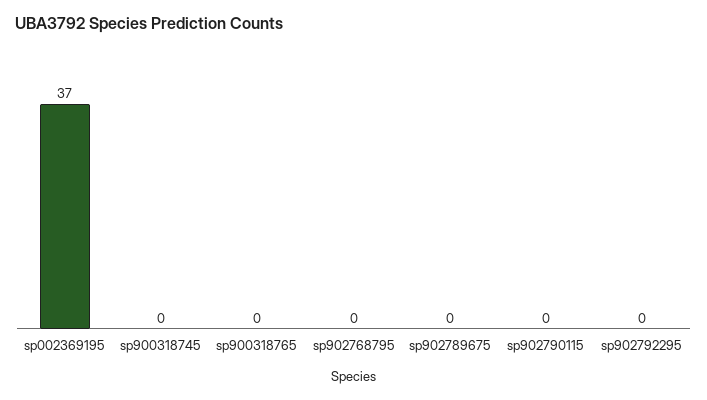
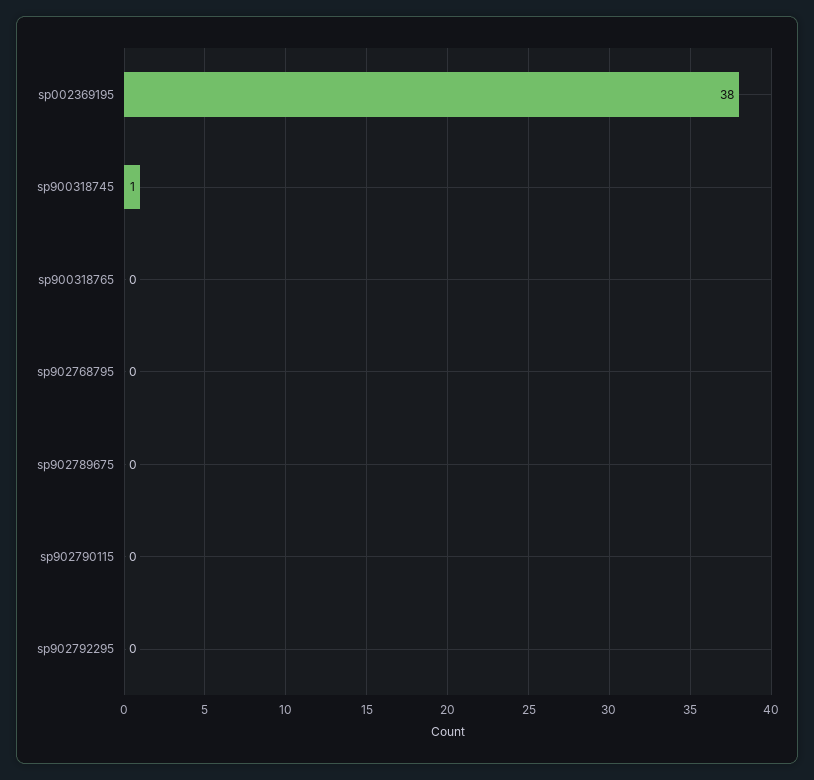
  {
-   "sp002369195": 37,
+   "sp002369195": 38,
-   "sp900318745": 0,
+   "sp900318745": 1,
    "sp900318765": 0,
    "sp902768795": 0,
    "sp902789675": 0,
    "sp902790115": 0,
    "sp902792295": 0
  }

